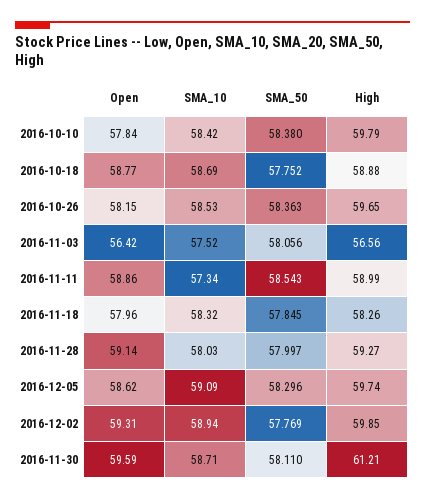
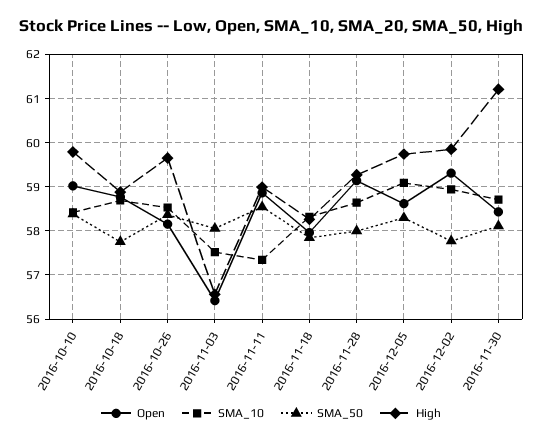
  {
    "Open": {
-     "2016-10-10": 57.84,
+     "2016-10-10": 59,
      "2016-10-18": 58.77,
      "2016-10-26": 58.15,
      "2016-11-03": 56.42,
      "2016-11-11": 58.86,
      "2016-11-18": 57.96,
      "2016-11-28": 59.14,
      "2016-12-05": 58.62,
      "2016-12-02": 59.31,
-     "2016-11-30": 59.59
+     "2016-11-30": 58.4
    },
    "SMA_10": {
      "2016-10-10": 58.42,
      "2016-10-18": 58.69,
      "2016-10-26": 58.53,
      "2016-11-03": 57.52,
      "2016-11-11": 57.34,
      "2016-11-18": 58.32,
-     "2016-11-28": 58.03,
+     "2016-11-28": 58.6,
      "2016-12-05": 59.09,
      "2016-12-02": 58.94,
      "2016-11-30": 58.71
    },
    "SMA_50": {
      "2016-10-10": 58.38,
      "2016-10-18": 57.752,
      "2016-10-26": 58.363,
      "2016-11-03": 58.056,
      "2016-11-11": 58.543,
      "2016-11-18": 57.845,
      "2016-11-28": 57.997,
      "2016-12-05": 58.296,
      "2016-12-02": 57.769,
      "2016-11-30": 58.11
    },
    "High": {
      "2016-10-10": 59.79,
      "2016-10-18": 58.88,
      "2016-10-26": 59.65,
      "2016-11-03": 56.56,
      "2016-11-11": 58.99,
      "2016-11-18": 58.26,
      "2016-11-28": 59.27,
      "2016-12-05": 59.74,
      "2016-12-02": 59.85,
      "2016-11-30": 61.21
    }
  }

